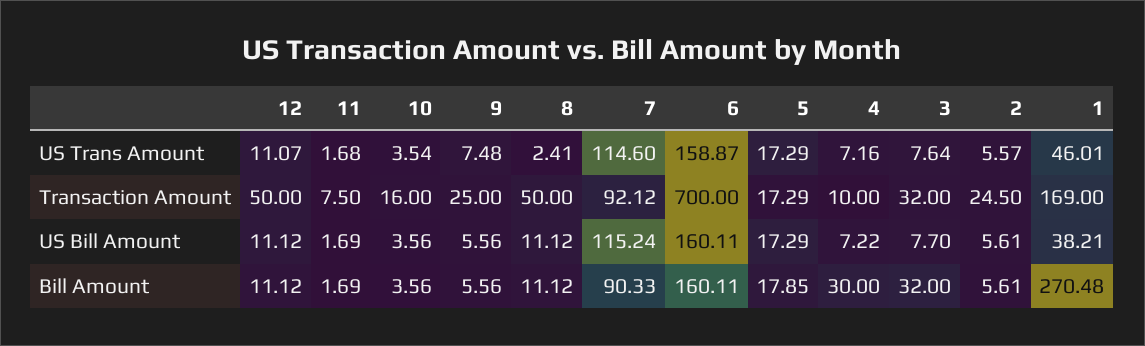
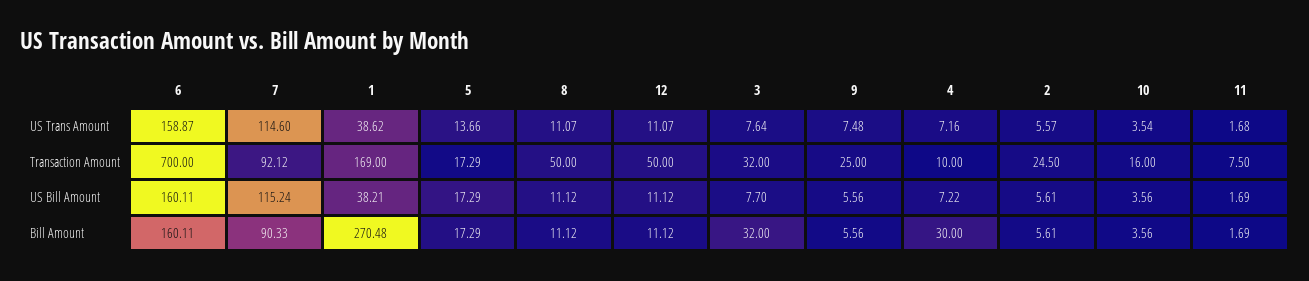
  {
    "12": {
      "US Trans Amount": 11.07,
      "Transaction Amount": 50,
      "US Bill Amount": 11.12,
      "Bill Amount": 11.12
    },
    "11": {
      "US Trans Amount": 1.68,
      "Transaction Amount": 7.5,
      "US Bill Amount": 1.69,
      "Bill Amount": 1.69
    },
    "10": {
      "US Trans Amount": 3.54,
      "Transaction Amount": 16,
      "US Bill Amount": 3.56,
      "Bill Amount": 3.56
    },
    "9": {
      "US Trans Amount": 7.48,
      "Transaction Amount": 25,
      "US Bill Amount": 5.56,
      "Bill Amount": 5.56
    },
    "8": {
-     "US Trans Amount": 2.41,
+     "US Trans Amount": 11.07,
      "Transaction Amount": 50,
      "US Bill Amount": 11.12,
      "Bill Amount": 11.12
    },
    "7": {
      "US Trans Amount": 114.6,
      "Transaction Amount": 92.12,
      "US Bill Amount": 115.24,
      "Bill Amount": 90.33
    },
    "6": {
      "US Trans Amount": 158.87,
      "Transaction Amount": 700,
      "US Bill Amount": 160.11,
      "Bill Amount": 160.11
    },
    "5": {
-     "US Trans Amount": 17.29,
+     "US Trans Amount": 13.66,
      "Transaction Amount": 17.29,
      "US Bill Amount": 17.29,
-     "Bill Amount": 17.85
+     "Bill Amount": 17.29
    },
    "4": {
      "US Trans Amount": 7.16,
      "Transaction Amount": 10,
      "US Bill Amount": 7.22,
      "Bill Amount": 30
    },
    "3": {
      "US Trans Amount": 7.64,
      "Transaction Amount": 32,
      "US Bill Amount": 7.7,
      "Bill Amount": 32
    },
    "2": {
      "US Trans Amount": 5.57,
      "Transaction Amount": 24.5,
      "US Bill Amount": 5.61,
      "Bill Amount": 5.61
    },
    "1": {
-     "US Trans Amount": 46.01,
+     "US Trans Amount": 38.62,
      "Transaction Amount": 169,
      "US Bill Amount": 38.21,
      "Bill Amount": 270.48
    }
  }

